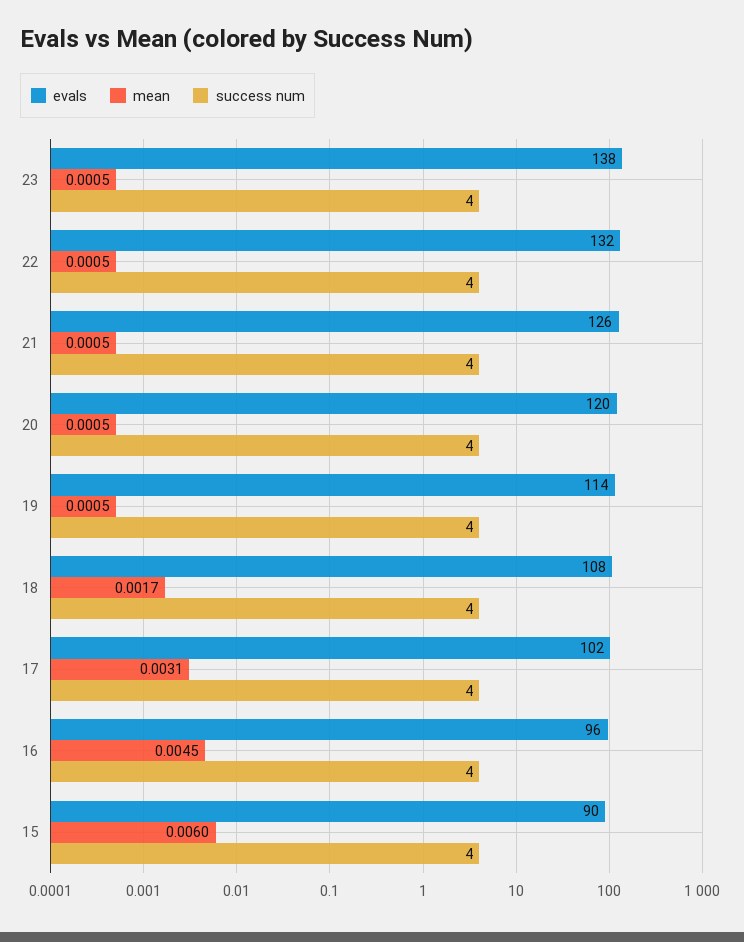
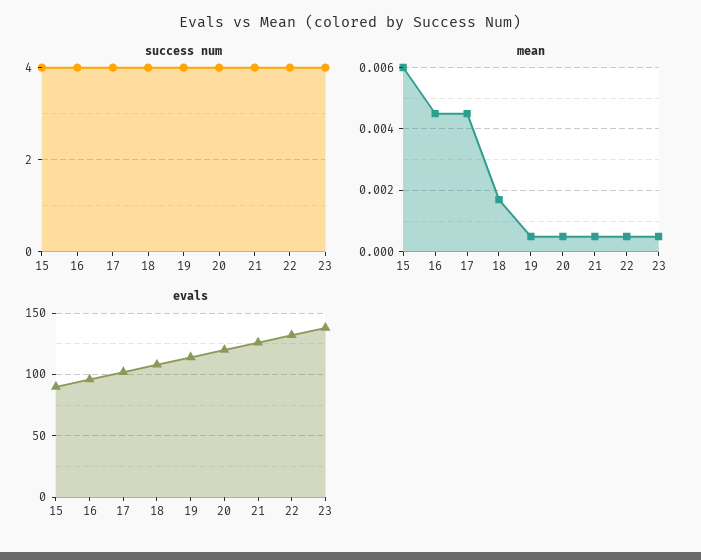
  {
    "evals": {
      "23": 138,
      "22": 132,
      "21": 126,
      "20": 120,
      "19": 114,
      "18": 108,
      "17": 102,
      "16": 96,
      "15": 90
    },
    "mean": {
      "23": 0.0005,
      "22": 0.0005,
      "21": 0.0005,
      "20": 0.0005,
      "19": 0.0005,
      "18": 0.0017,
-     "17": 0.0031,
+     "17": 0.0045,
      "16": 0.0045,
      "15": 0.006
    },
    "success num": {
      "23": 4,
      "22": 4,
      "21": 4,
      "20": 4,
      "19": 4,
      "18": 4,
      "17": 4,
      "16": 4,
      "15": 4
    }
  }

